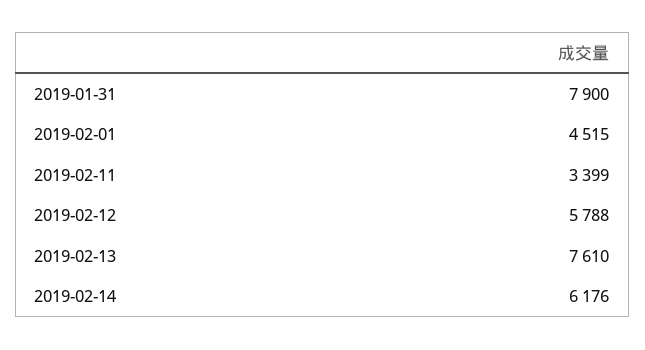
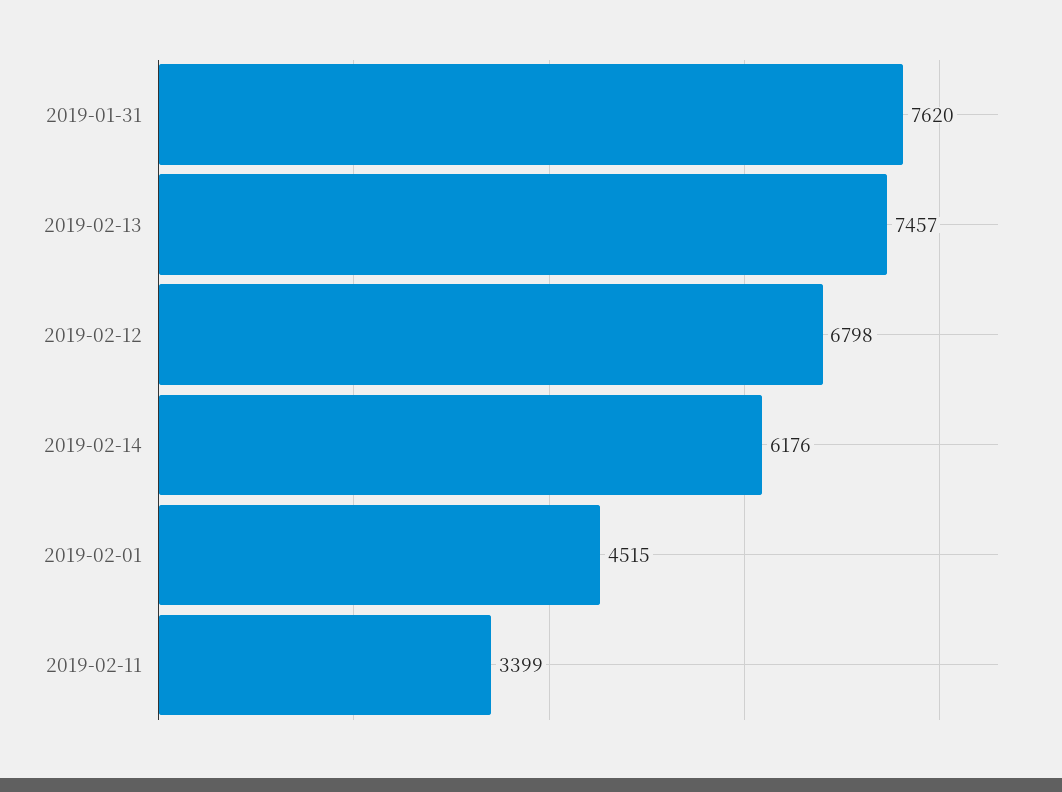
  {
-   "2019-01-31": 7900,
+   "2019-01-31": 7620,
    "2019-02-01": 4515,
    "2019-02-11": 3399,
-   "2019-02-12": 5788,
+   "2019-02-12": 6798,
-   "2019-02-13": 7610,
+   "2019-02-13": 7457,
    "2019-02-14": 6176
  }

